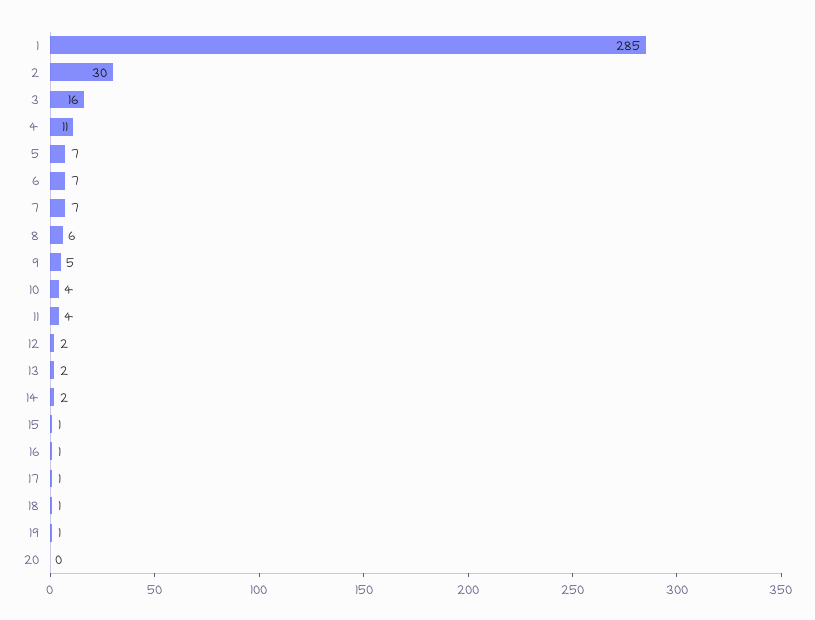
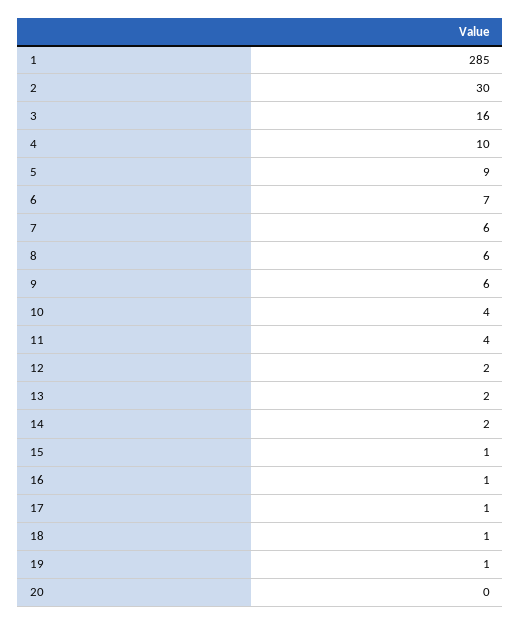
  {
    "1": 285,
    "2": 30,
    "3": 16,
-   "4": 11,
+   "4": 10,
-   "5": 7,
+   "5": 9,
    "6": 7,
-   "7": 7,
+   "7": 6,
    "8": 6,
-   "9": 5,
+   "9": 6,
    "10": 4,
    "11": 4,
    "12": 2,
    "13": 2,
    "14": 2,
    "15": 1,
    "16": 1,
    "17": 1,
    "18": 1,
    "19": 1,
    "20": 0
  }

